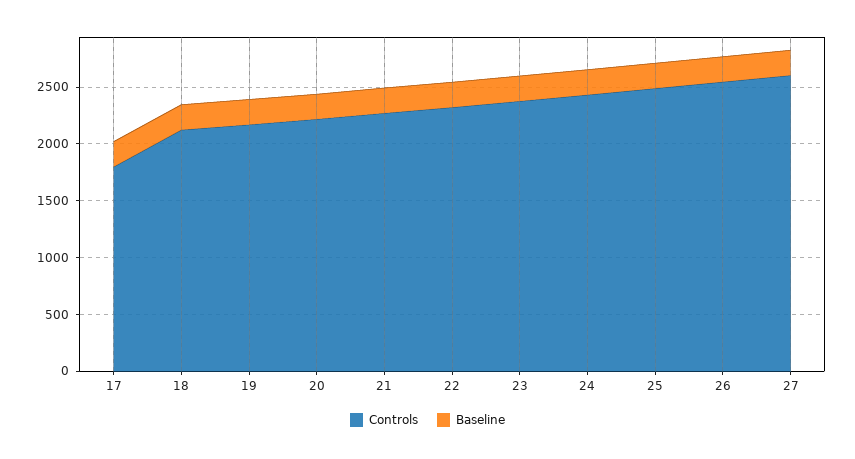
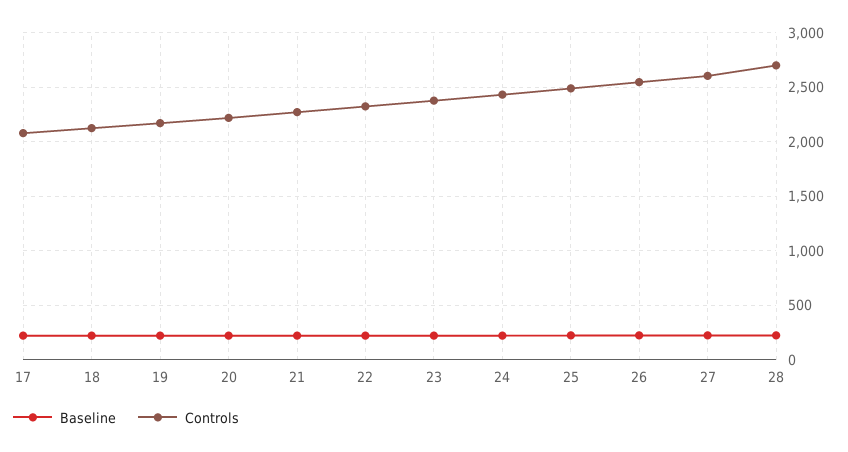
  {
    "Controls": {
-     "17": 1800,
+     "17": 2100,
      "18": 2100,
      "19": 2200,
      "20": 2200,
      "21": 2300,
      "22": 2300,
      "23": 2400,
      "24": 2400,
      "25": 2500,
      "26": 2500,
-     "27": 2600
+     "27": 2600,
+     "28": 2700
    },
    "Baseline": {
      "17": 200,
      "18": 200,
      "19": 200,
      "20": 200,
      "21": 200,
      "22": 200,
      "23": 200,
      "24": 200,
      "25": 200,
      "26": 200,
-     "27": 200
+     "27": 200,
+     "28": 200
    }
  }

